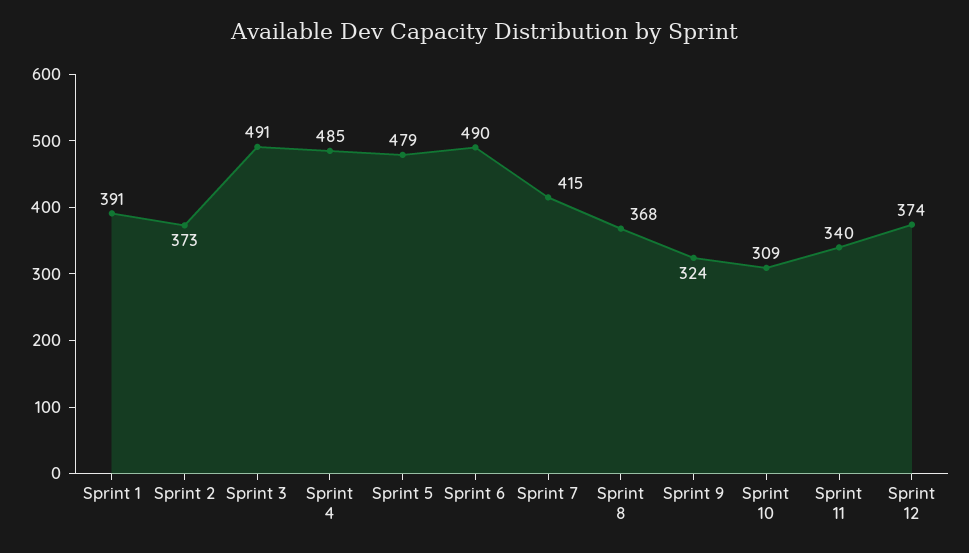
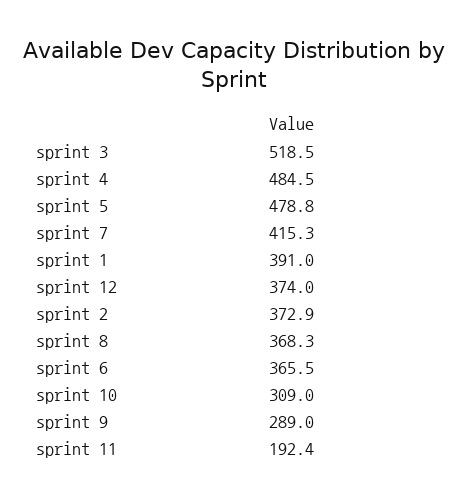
  {
    "Sprint 1": 391,
    "Sprint 2": 372.9,
-   "Sprint 3": 491,
+   "Sprint 3": 518.5,
    "Sprint 4": 484.5,
    "Sprint 5": 478.8,
-   "Sprint 6": 490,
+   "Sprint 6": 365.5,
    "Sprint 7": 415.3,
    "Sprint 8": 368.3,
-   "Sprint 9": 324,
+   "Sprint 9": 289,
    "Sprint 10": 309,
-   "Sprint 11": 340,
+   "Sprint 11": 192.4,
    "Sprint 12": 374
  }

